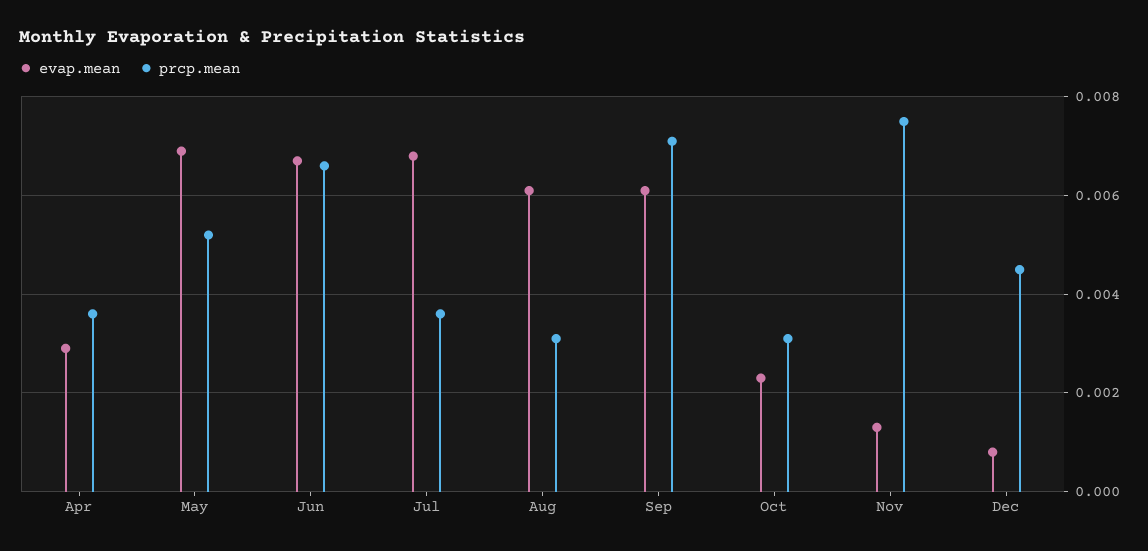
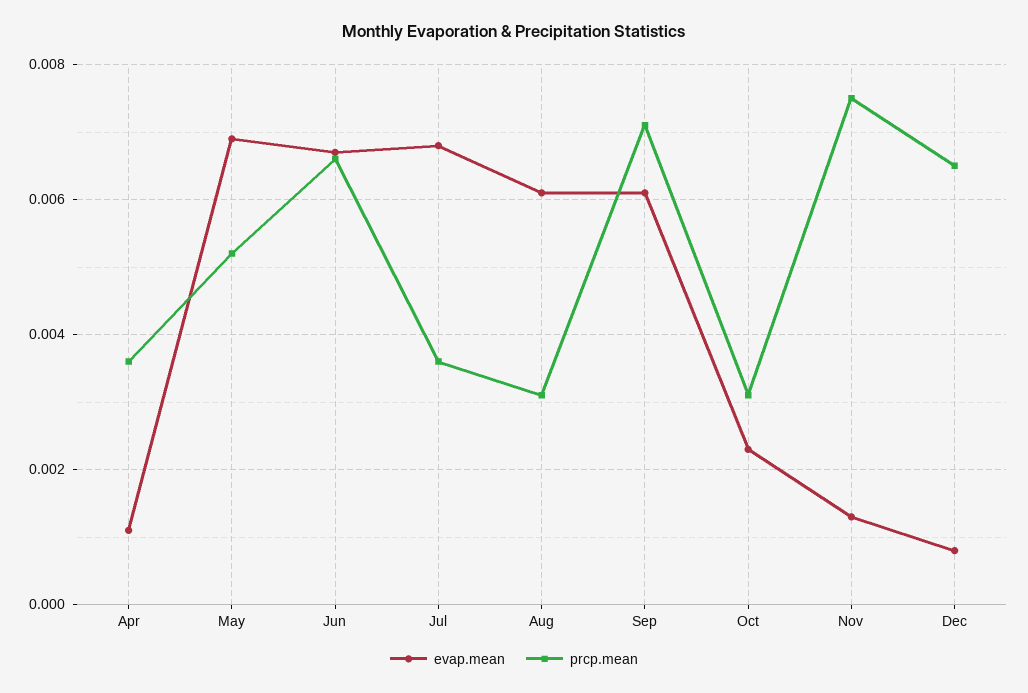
  {
    "evap.mean": {
-     "Apr": 0.003,
+     "Apr": 0.001,
      "May": 0.007,
      "Jun": 0.0065,
      "Jul": 0.007,
      "Aug": 0.006,
      "Sep": 0.006,
      "Oct": 0.0025,
      "Nov": 0.0015,
      "Dec": 0.001
    },
    "prcp.mean": {
      "Apr": 0.0035,
      "May": 0.005,
      "Jun": 0.0065,
      "Jul": 0.0035,
      "Aug": 0.003,
      "Sep": 0.007,
      "Oct": 0.003,
      "Nov": 0.0075,
-     "Dec": 0.0045
+     "Dec": 0.0065
    }
  }

